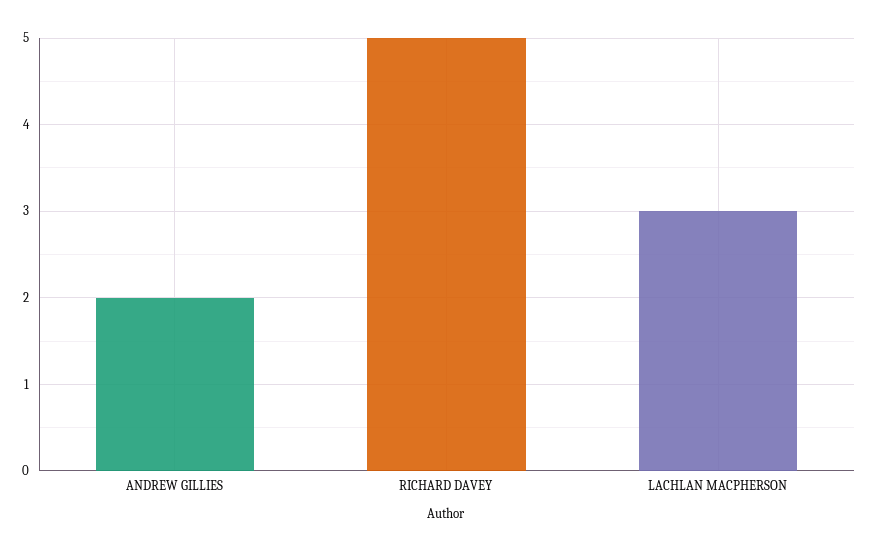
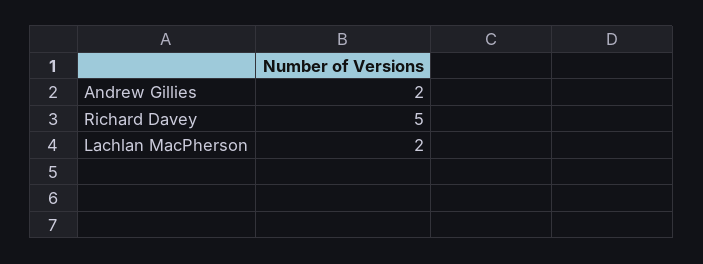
  {
    "ANDREW GILLIES": 2,
    "RICHARD DAVEY": 5,
-   "LACHLAN MACPHERSON": 3
+   "LACHLAN MACPHERSON": 2
  }

